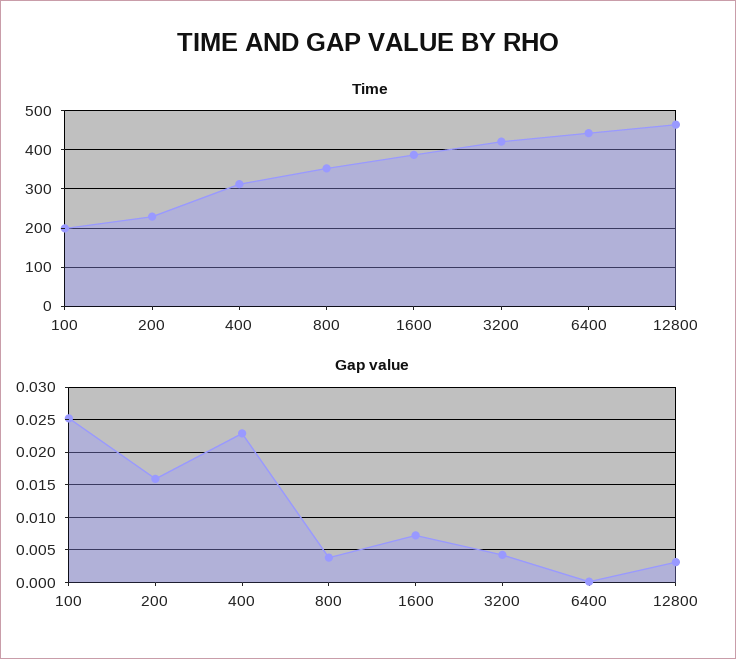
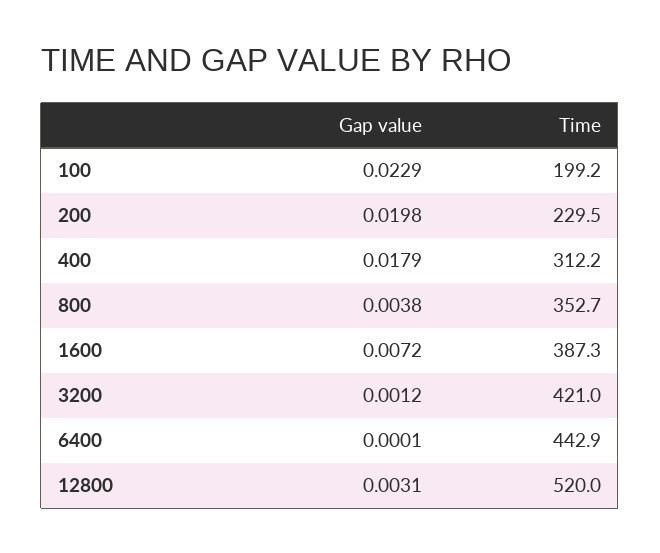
  {
    "Time": {
      "100": 199.2,
      "200": 229.5,
      "400": 312.2,
      "800": 352.7,
      "1600": 387.3,
      "3200": 421,
      "6400": 442.9,
-     "12800": 460
+     "12800": 520
    },
    "Gap value": {
-     "100": 0.025,
+     "100": 0.0229,
-     "200": 0.016,
+     "200": 0.0198,
-     "400": 0.023,
+     "400": 0.0179,
      "800": 0.0038,
      "1600": 0.0072,
-     "3200": 0.004,
+     "3200": 0.0012,
      "6400": 0.0001,
      "12800": 0.0031
    }
  }

